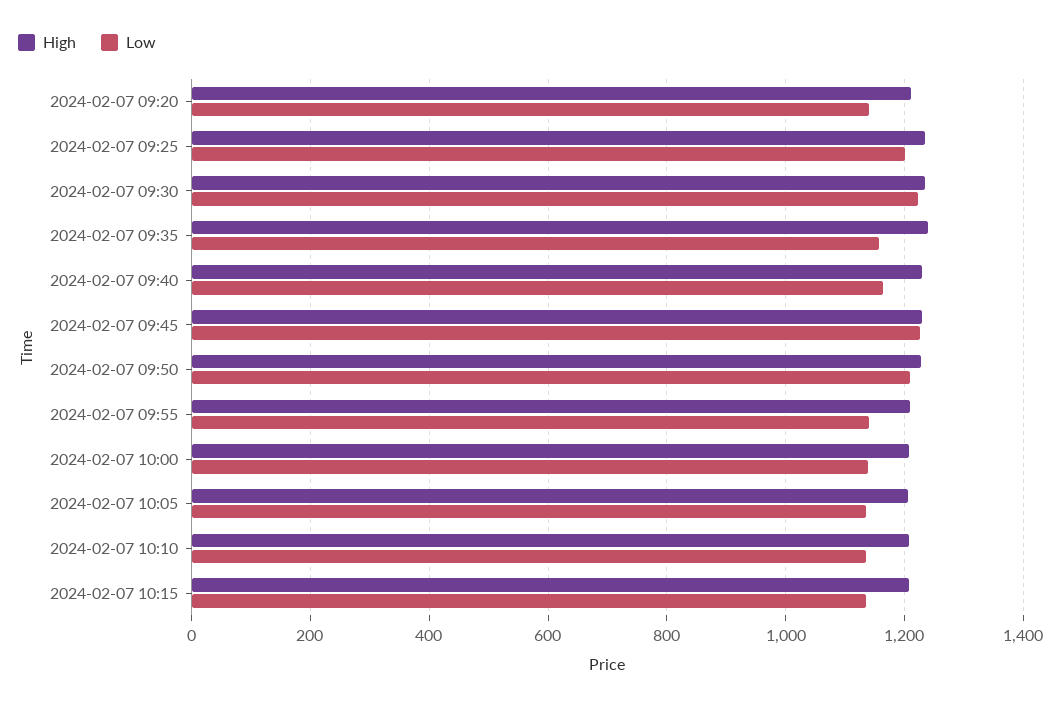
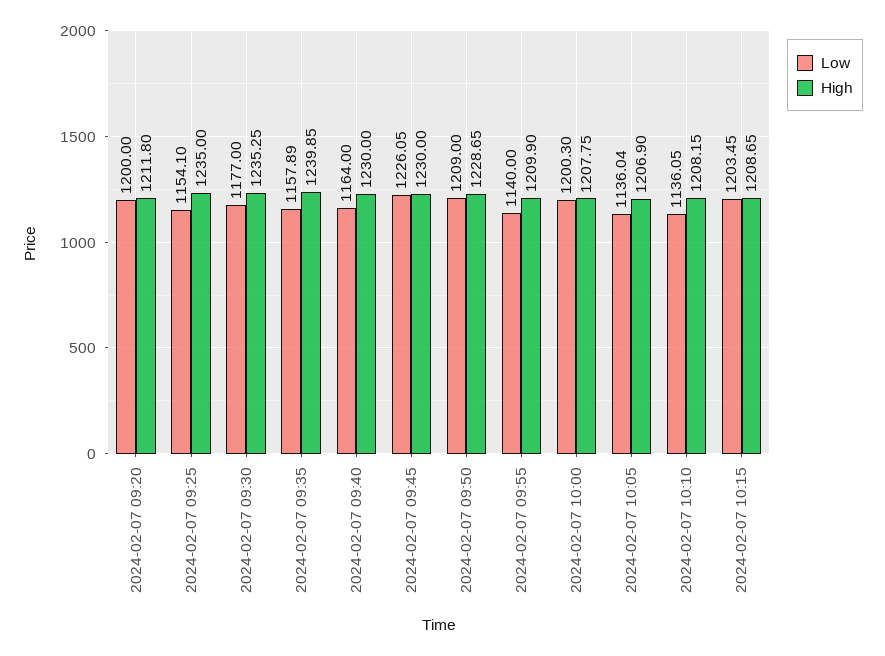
  {
    "High": {
      "2024-02-07 09:20": 1211.8,
      "2024-02-07 09:25": 1235,
      "2024-02-07 09:30": 1235.25,
      "2024-02-07 09:35": 1239.85,
      "2024-02-07 09:40": 1230,
      "2024-02-07 09:45": 1230,
      "2024-02-07 09:50": 1228.65,
      "2024-02-07 09:55": 1209.9,
      "2024-02-07 10:00": 1207.75,
      "2024-02-07 10:05": 1206.9,
      "2024-02-07 10:10": 1208.15,
      "2024-02-07 10:15": 1208.65
    },
    "Low": {
-     "2024-02-07 09:20": 1140,
+     "2024-02-07 09:20": 1200,
-     "2024-02-07 09:25": 1200,
+     "2024-02-07 09:25": 1154.1,
-     "2024-02-07 09:30": 1220,
+     "2024-02-07 09:30": 1177,
      "2024-02-07 09:35": 1157.89,
      "2024-02-07 09:40": 1164,
      "2024-02-07 09:45": 1226.05,
      "2024-02-07 09:50": 1209,
      "2024-02-07 09:55": 1140,
-     "2024-02-07 10:00": 1140,
+     "2024-02-07 10:00": 1200.3,
      "2024-02-07 10:05": 1136.04,
      "2024-02-07 10:10": 1136.05,
-     "2024-02-07 10:15": 1140
+     "2024-02-07 10:15": 1203.45
    }
  }

